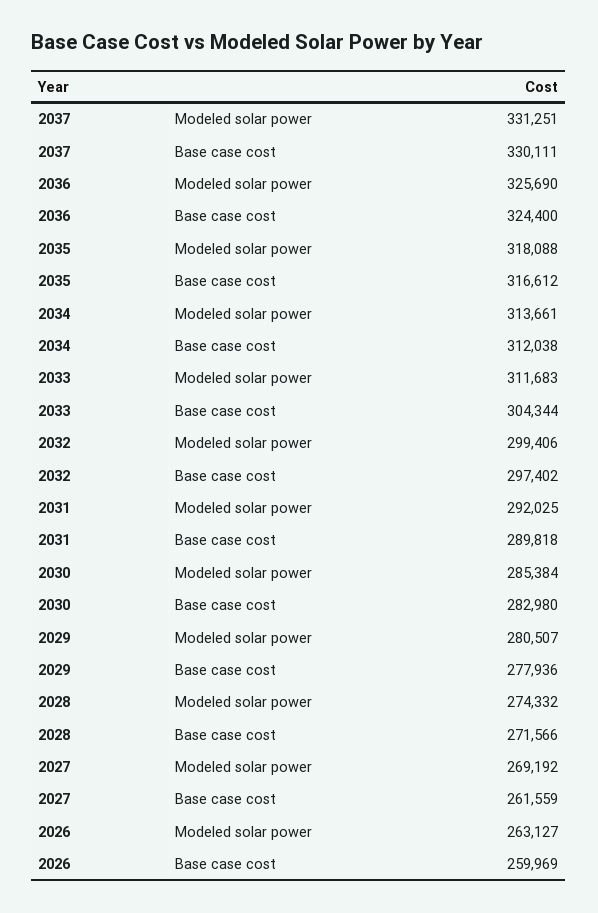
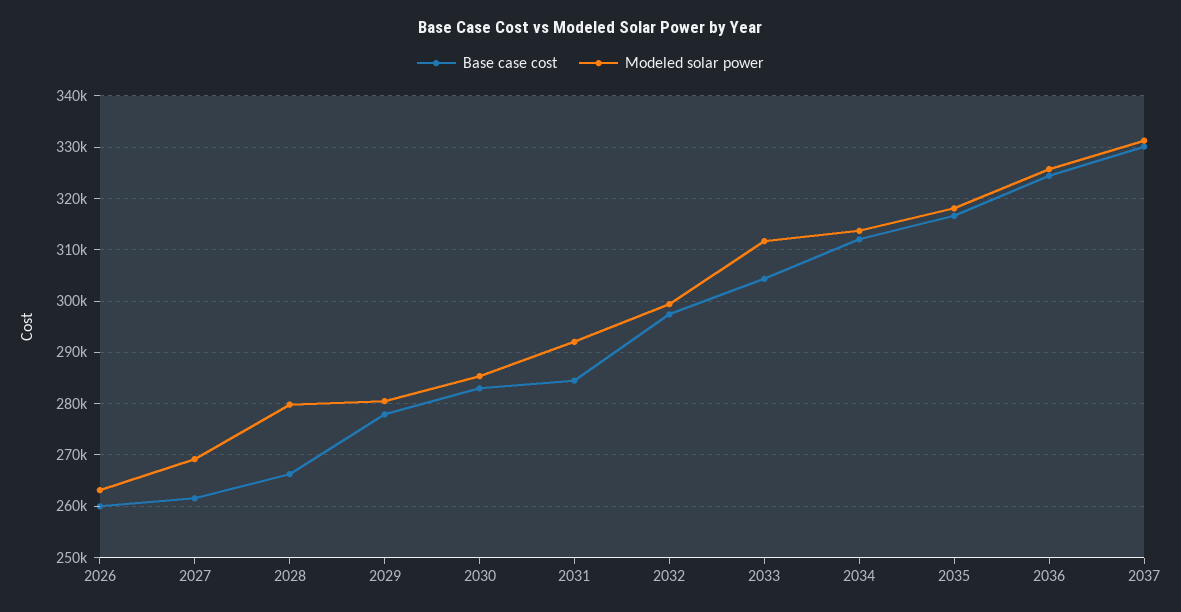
  {
    "Modeled solar power": {
      "2037": 331251,
      "2036": 325690,
      "2035": 318088,
      "2034": 313661,
      "2033": 311683,
      "2032": 299406,
      "2031": 292025,
      "2030": 285384,
      "2029": 280507,
-     "2028": 274332,
+     "2028": 280000,
      "2027": 269192,
      "2026": 263127
    },
    "Base case cost": {
      "2037": 330111,
      "2036": 324400,
      "2035": 316612,
      "2034": 312038,
      "2033": 304344,
      "2032": 297402,
-     "2031": 289818,
+     "2031": 284000,
      "2030": 282980,
      "2029": 277936,
-     "2028": 271566,
+     "2028": 266000,
      "2027": 261559,
      "2026": 259969
    }
  }

